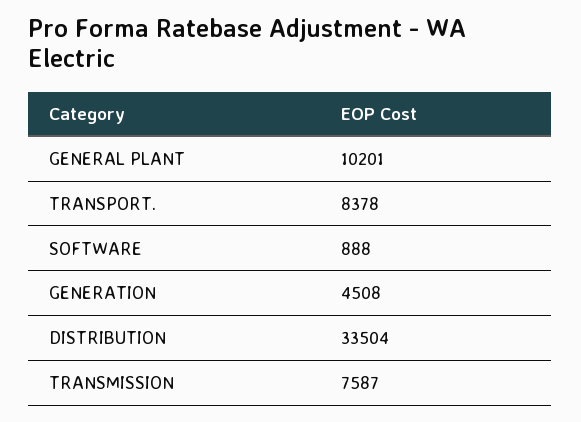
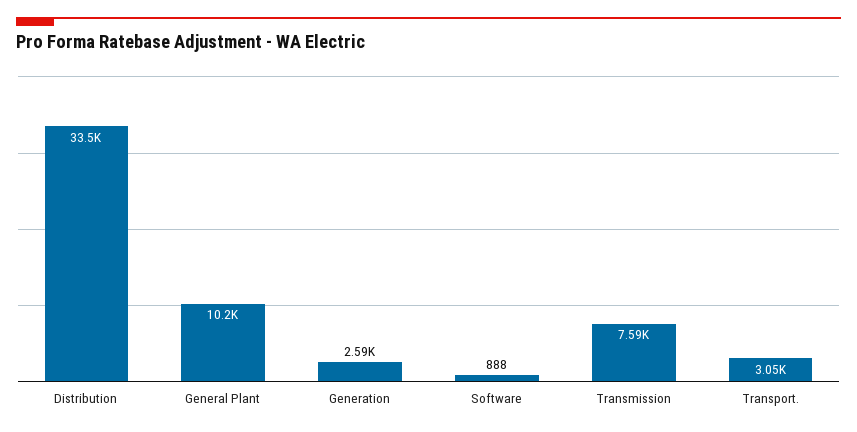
  {
    "GENERAL PLANT": 10201,
-   "TRANSPORT.": 8378,
+   "TRANSPORT.": 3050,
    "SOFTWARE": 888,
-   "GENERATION": 4508,
+   "GENERATION": 2590,
    "DISTRIBUTION": 33504,
    "TRANSMISSION": 7587
  }

